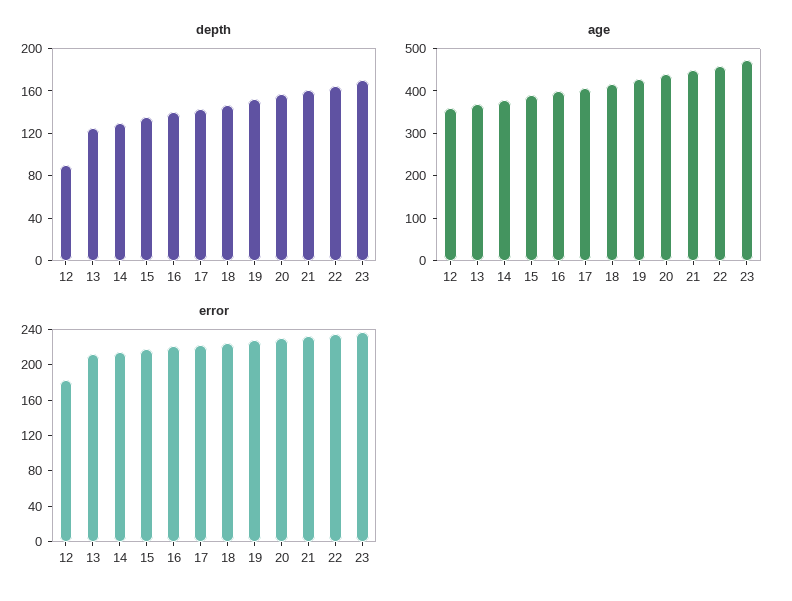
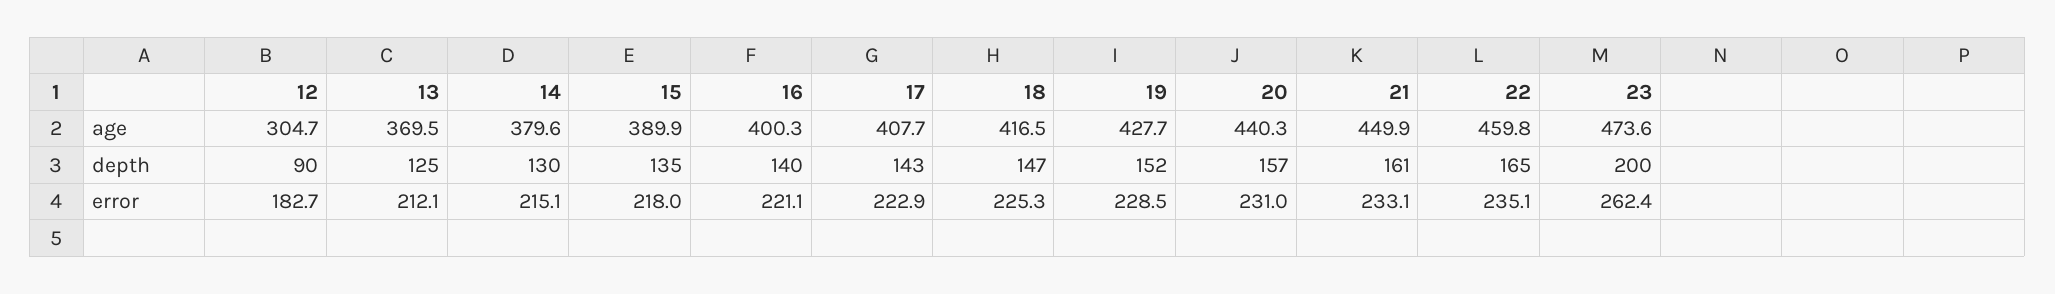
  {
    "depth": {
      "12": 90,
      "13": 125,
      "14": 130,
      "15": 135,
      "16": 140,
      "17": 143,
      "18": 147,
      "19": 152,
      "20": 157,
      "21": 161,
      "22": 165,
-     "23": 170
+     "23": 200
    },
    "age": {
-     "12": 360,
+     "12": 304.7,
      "13": 369.5,
      "14": 379.6,
      "15": 389.9,
      "16": 400.3,
      "17": 407.7,
      "18": 416.5,
      "19": 427.7,
      "20": 440.3,
      "21": 449.9,
      "22": 459.8,
      "23": 473.6
    },
    "error": {
      "12": 182.7,
      "13": 212.1,
      "14": 215.1,
      "15": 218,
      "16": 221.1,
      "17": 222.9,
      "18": 225.3,
      "19": 228.5,
      "20": 231,
      "21": 233.1,
      "22": 235.1,
-     "23": 240
+     "23": 262.4
    }
  }

